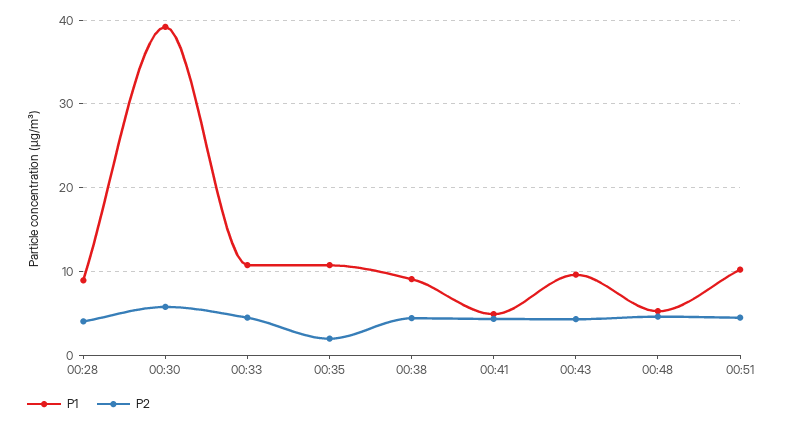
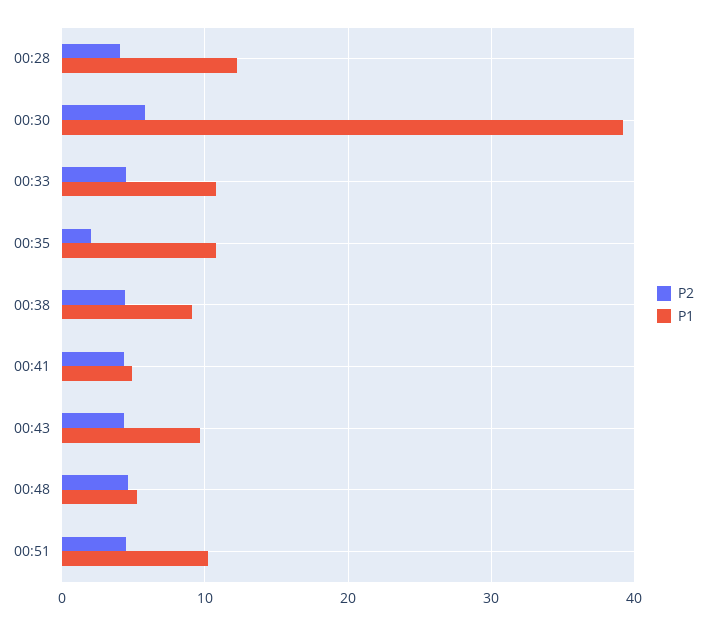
  {
    "P1": {
-     "00:28": 9,
+     "00:28": 12,
      "00:30": 39,
      "00:33": 11,
      "00:35": 11,
      "00:38": 9,
      "00:41": 5,
      "00:43": 10,
      "00:48": 5,
      "00:51": 10
    },
    "P2": {
      "00:28": 4,
      "00:30": 6,
      "00:33": 5,
      "00:35": 2,
      "00:38": 4,
      "00:41": 4,
      "00:43": 4,
      "00:48": 5,
      "00:51": 5
    }
  }

